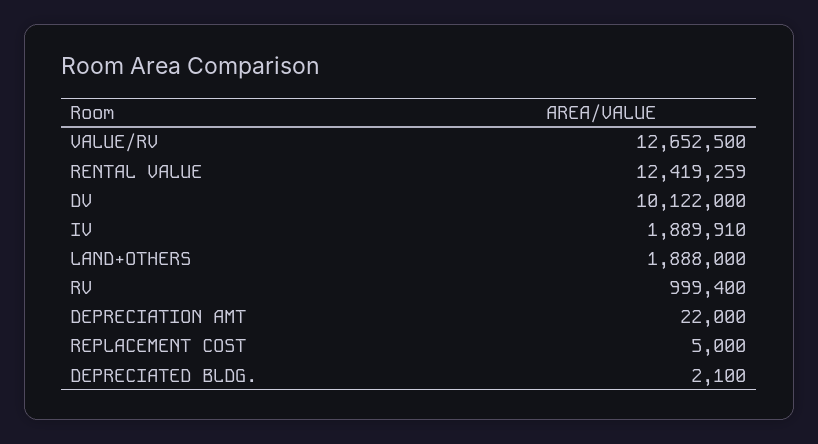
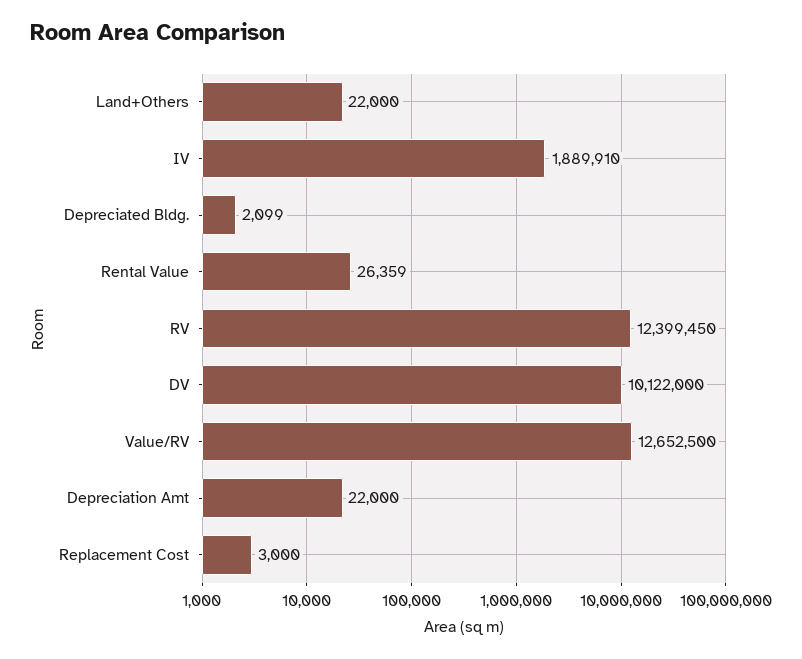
  {
    "VALUE/RV": 12652500,
-   "RENTAL VALUE": 12419259,
+   "RENTAL VALUE": 26359,
    "DV": 10122000,
    "IV": 1889910,
-   "LAND+OTHERS": 1888000,
+   "LAND+OTHERS": 22000,
-   "RV": 999400,
+   "RV": 12399450,
    "DEPRECIATION AMT": 22000,
-   "REPLACEMENT COST": 5000,
+   "REPLACEMENT COST": 3000,
-   "DEPRECIATED BLDG.": 2100
+   "DEPRECIATED BLDG.": 2099
  }

